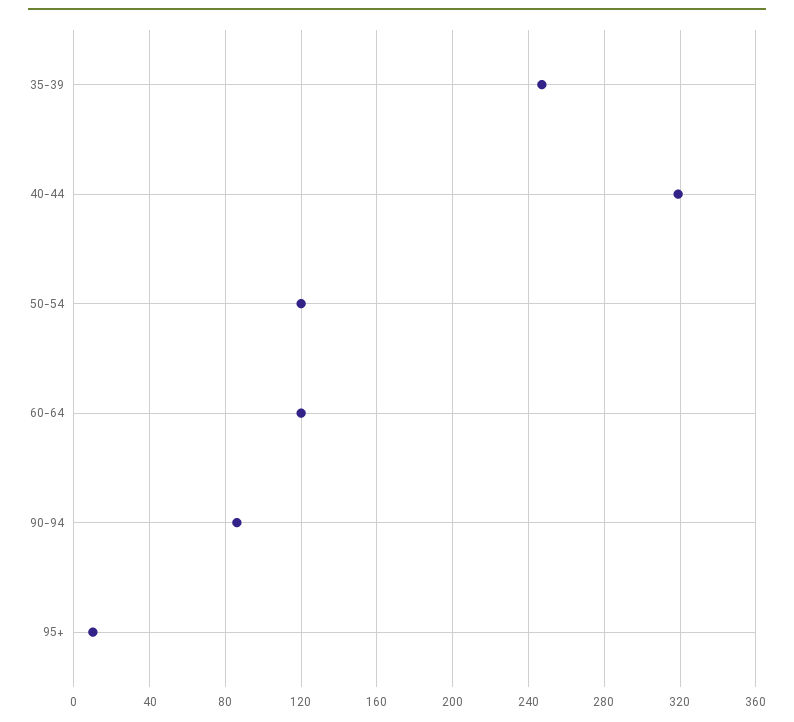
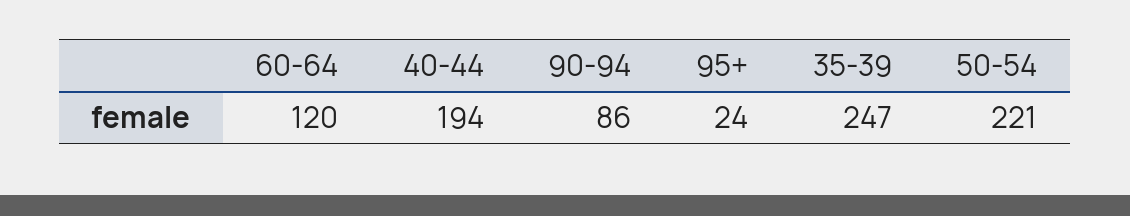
  {
    "35-39": 247,
-   "40-44": 320,
+   "40-44": 194,
-   "50-54": 120,
+   "50-54": 221,
    "60-64": 120,
    "90-94": 86,
-   "95+": 10
+   "95+": 24
  }

